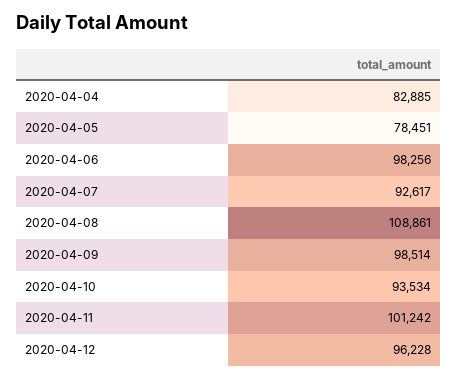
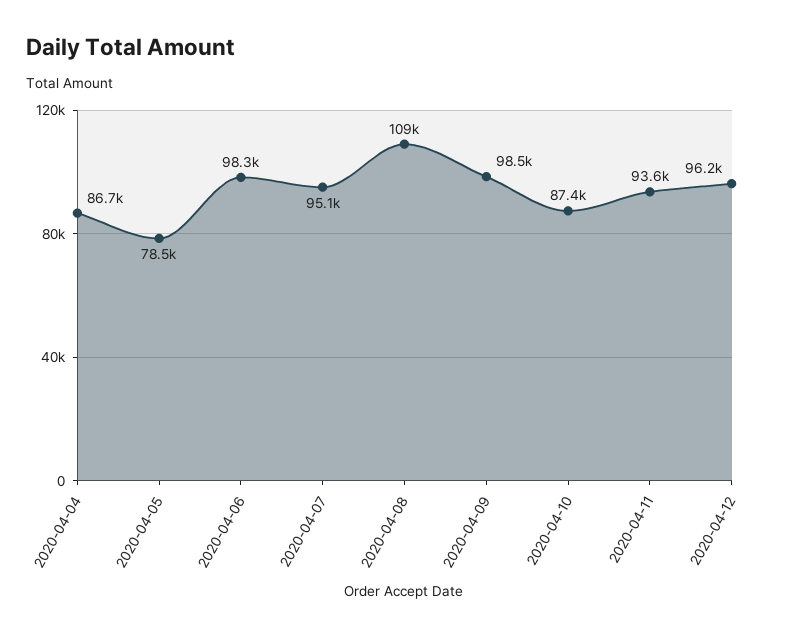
  {
-   "2020-04-04": 82885,
+   "2020-04-04": 86700,
    "2020-04-05": 78451,
    "2020-04-06": 98256,
-   "2020-04-07": 92617,
+   "2020-04-07": 95100,
    "2020-04-08": 108861,
    "2020-04-09": 98514,
-   "2020-04-10": 93534,
+   "2020-04-10": 87400,
-   "2020-04-11": 101242,
+   "2020-04-11": 93600,
    "2020-04-12": 96228
  }

